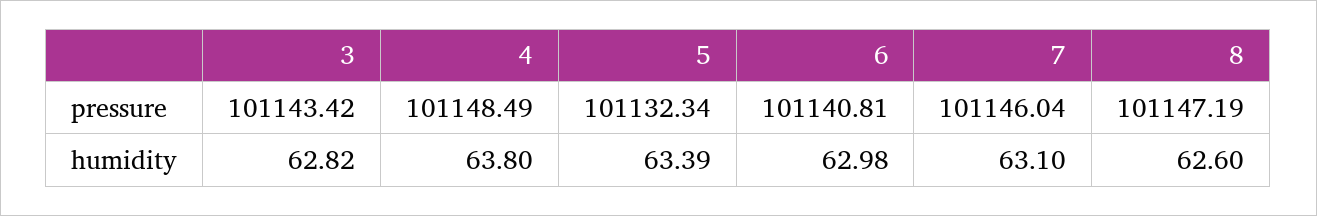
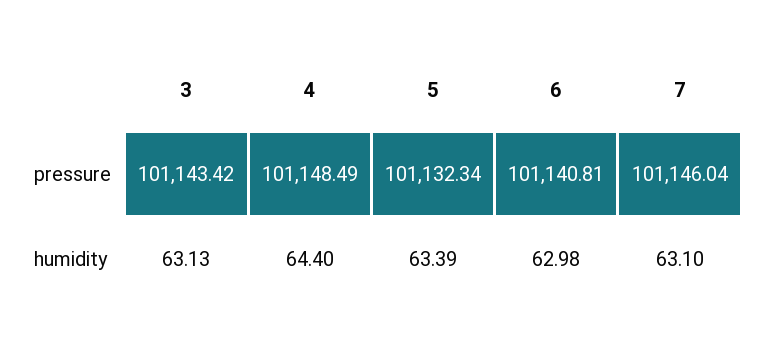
  {
    "3": {
      "pressure": 101143.42,
-     "humidity": 62.82
+     "humidity": 63.13
    },
    "4": {
      "pressure": 101148.49,
-     "humidity": 63.8
+     "humidity": 64.4
    },
    "5": {
      "pressure": 101132.34,
      "humidity": 63.39
    },
    "6": {
      "pressure": 101140.81,
      "humidity": 62.98
    },
    "7": {
      "pressure": 101146.04,
      "humidity": 63.1
-   },
+   }
-   "8": {
-     "pressure": 101147.19,
-     "humidity": 62.6
-   }
  }

